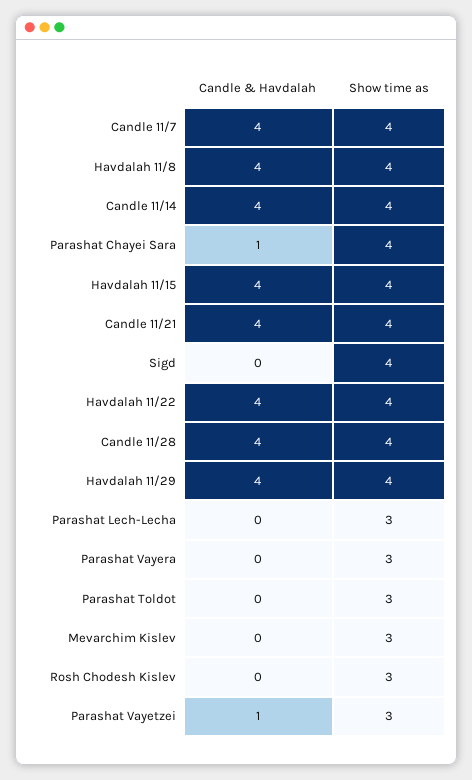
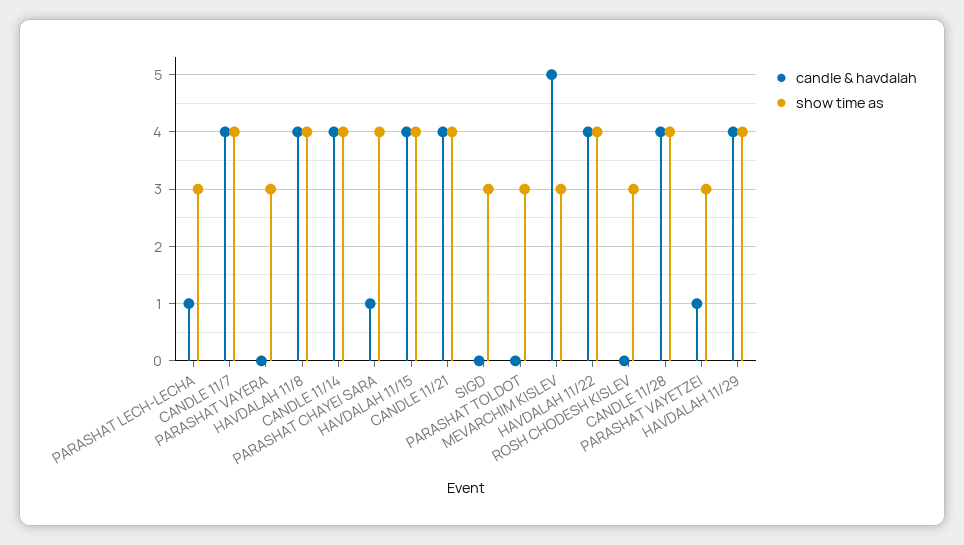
  {
    "Candle & Havdalah": {
      "Candle 11/7": 4,
      "Havdalah 11/8": 4,
      "Candle 11/14": 4,
      "Parashat Chayei Sara": 1,
      "Havdalah 11/15": 4,
      "Candle 11/21": 4,
      "Sigd": 0,
      "Havdalah 11/22": 4,
      "Candle 11/28": 4,
      "Havdalah 11/29": 4,
-     "Parashat Lech-Lecha": 0,
+     "Parashat Lech-Lecha": 1,
      "Parashat Vayera": 0,
      "Parashat Toldot": 0,
-     "Mevarchim Kislev": 0,
+     "Mevarchim Kislev": 5,
      "Rosh Chodesh Kislev": 0,
      "Parashat Vayetzei": 1
    },
    "Show time as": {
      "Candle 11/7": 4,
      "Havdalah 11/8": 4,
      "Candle 11/14": 4,
      "Parashat Chayei Sara": 4,
      "Havdalah 11/15": 4,
      "Candle 11/21": 4,
-     "Sigd": 4,
+     "Sigd": 3,
      "Havdalah 11/22": 4,
      "Candle 11/28": 4,
      "Havdalah 11/29": 4,
      "Parashat Lech-Lecha": 3,
      "Parashat Vayera": 3,
      "Parashat Toldot": 3,
      "Mevarchim Kislev": 3,
      "Rosh Chodesh Kislev": 3,
      "Parashat Vayetzei": 3
    }
  }

